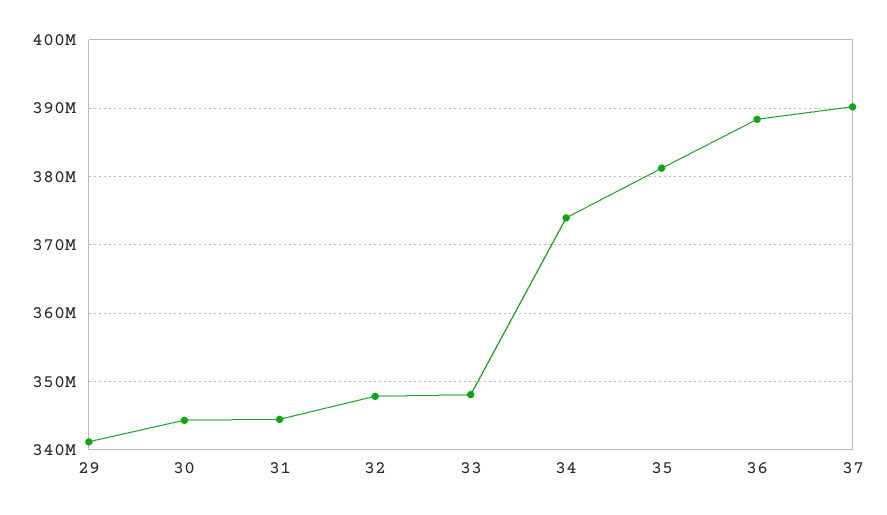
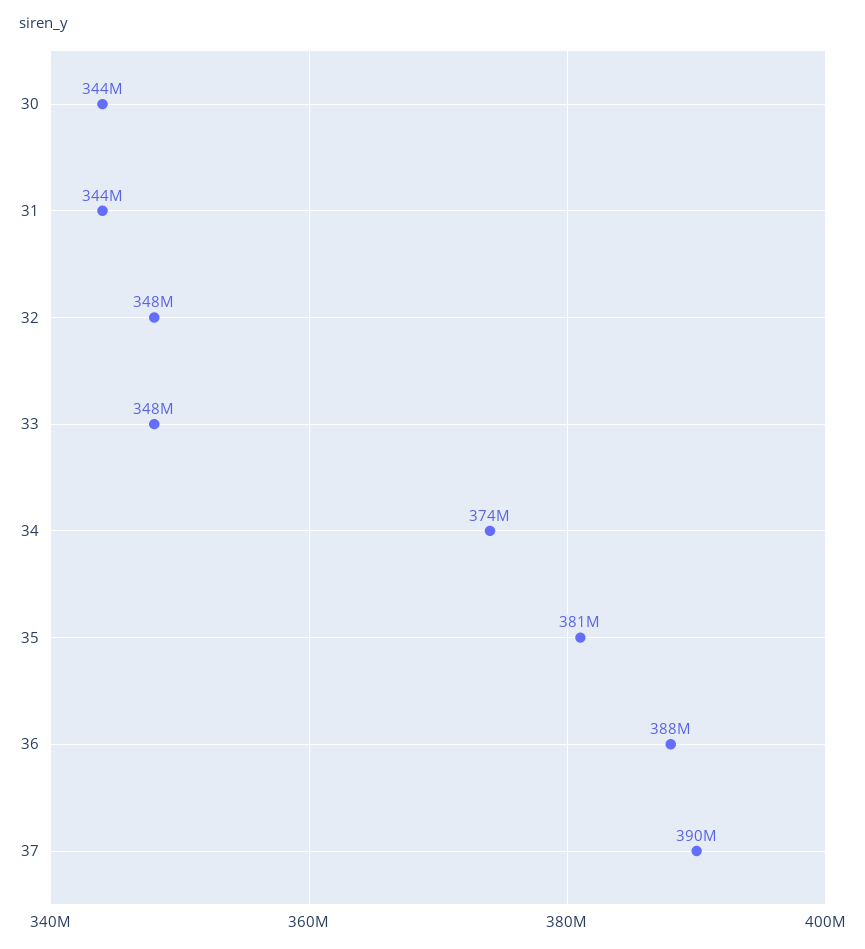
  {
-   "29": 341000000,
    "30": 344000000,
    "31": 344000000,
    "32": 348000000,
    "33": 348000000,
    "34": 374000000,
    "35": 381000000,
    "36": 388000000,
    "37": 390000000
  }

